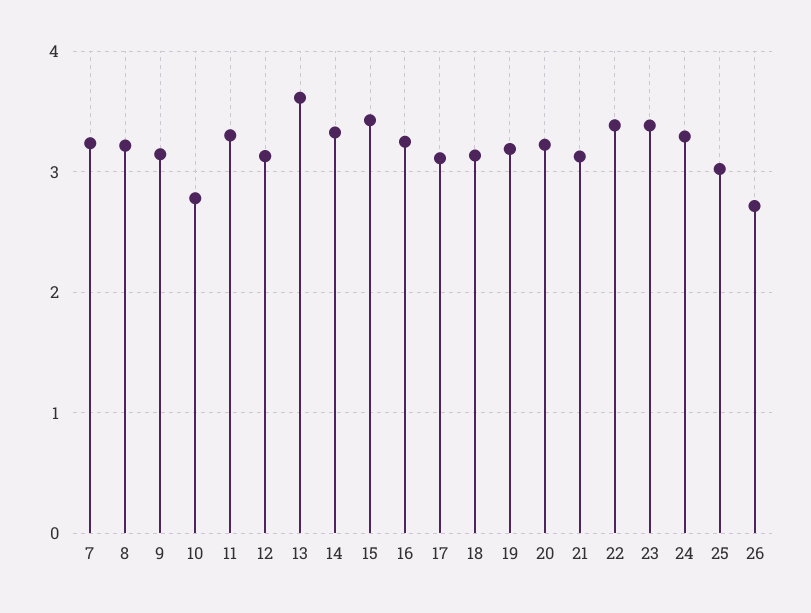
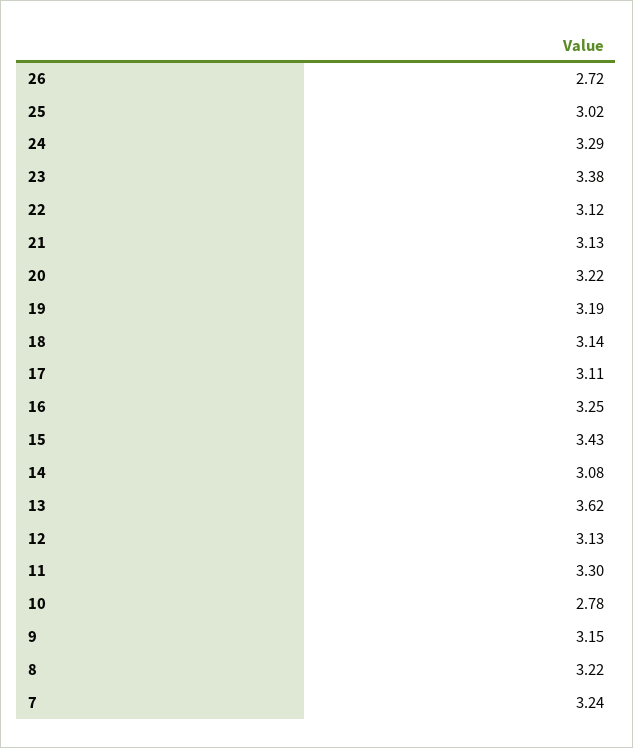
  {
    "7": 3.24,
    "8": 3.22,
    "9": 3.15,
    "10": 2.78,
    "11": 3.3,
    "12": 3.13,
    "13": 3.62,
-   "14": 3.3,
+   "14": 3.08,
    "15": 3.43,
    "16": 3.25,
    "17": 3.11,
    "18": 3.14,
    "19": 3.19,
    "20": 3.22,
    "21": 3.13,
-   "22": 3.4,
+   "22": 3.12,
    "23": 3.38,
    "24": 3.29,
    "25": 3.02,
    "26": 2.72
  }

